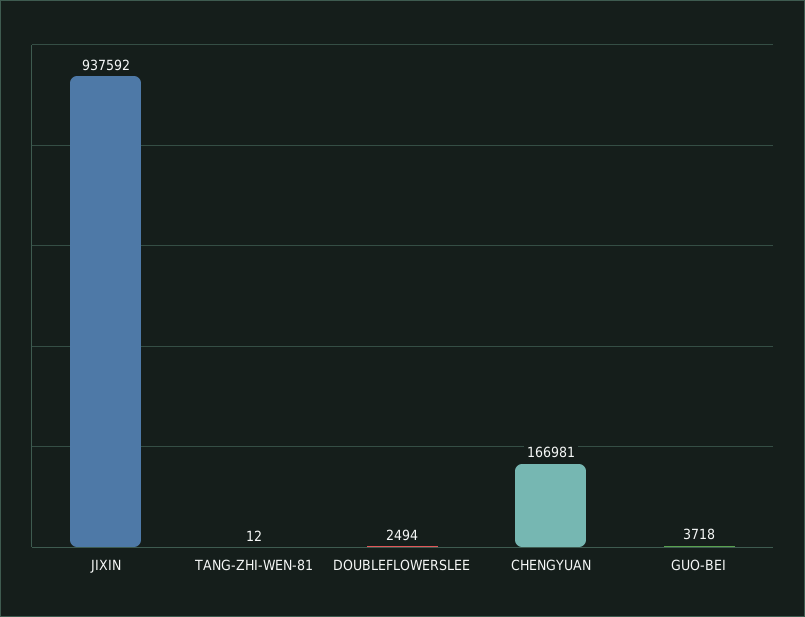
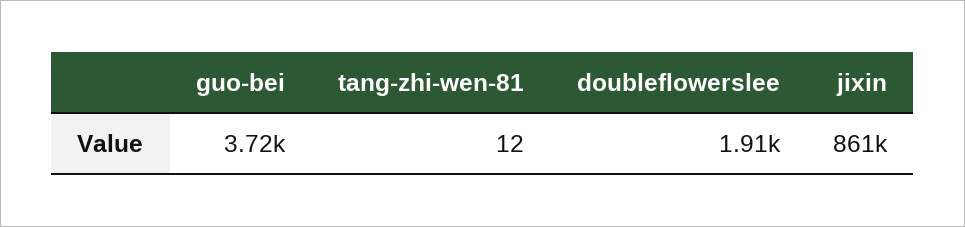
  {
-   "JIXIN": 937592,
+   "JIXIN": 861000,
    "TANG-ZHI-WEN-81": 12,
-   "DOUBLEFLOWERSLEE": 2494,
+   "DOUBLEFLOWERSLEE": 1910,
-   "CHENGYUAN": 166981,
    "GUO-BEI": 3718
  }

